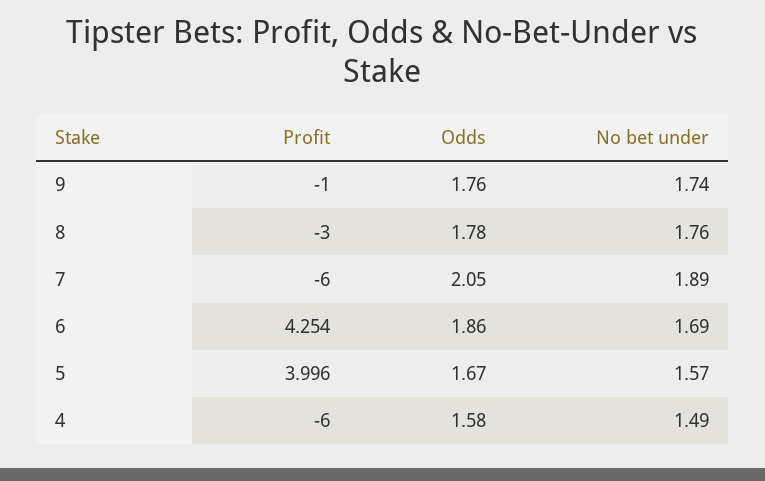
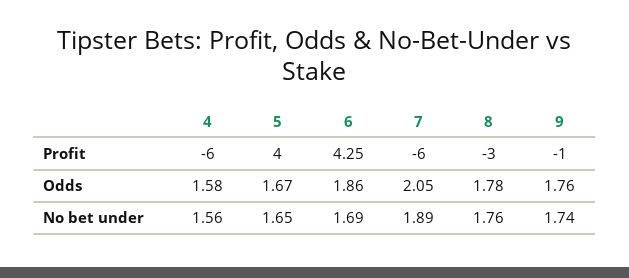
  {
    "Profit": {
      "9": -1,
      "8": -3,
      "7": -6,
      "6": 4.254,
      "5": 3.996,
      "4": -6
    },
    "Odds": {
      "9": 1.76,
      "8": 1.78,
      "7": 2.05,
      "6": 1.86,
      "5": 1.67,
      "4": 1.58
    },
    "No bet under": {
      "9": 1.74,
      "8": 1.76,
      "7": 1.89,
      "6": 1.69,
-     "5": 1.57,
+     "5": 1.65,
-     "4": 1.49
+     "4": 1.56
    }
  }

